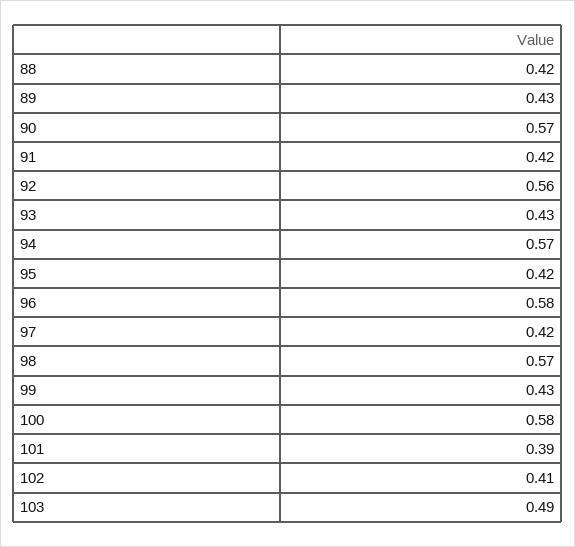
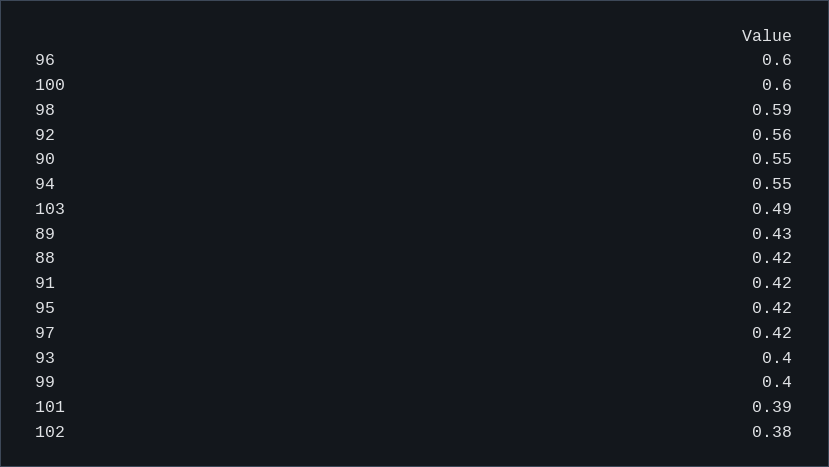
  {
    "88": 0.42,
    "89": 0.43,
-   "90": 0.57,
+   "90": 0.55,
    "91": 0.42,
    "92": 0.56,
-   "93": 0.43,
+   "93": 0.4,
-   "94": 0.57,
+   "94": 0.55,
    "95": 0.42,
-   "96": 0.58,
+   "96": 0.6,
    "97": 0.42,
-   "98": 0.57,
+   "98": 0.59,
-   "99": 0.43,
+   "99": 0.4,
-   "100": 0.58,
+   "100": 0.6,
    "101": 0.39,
-   "102": 0.41,
+   "102": 0.38,
    "103": 0.49
  }

